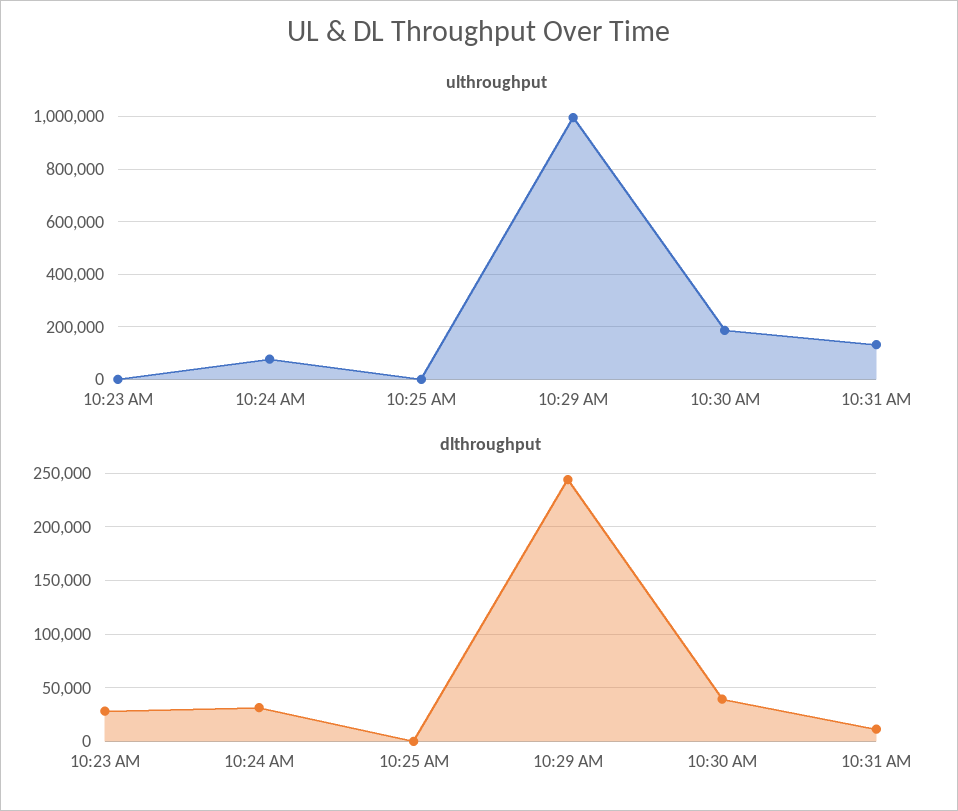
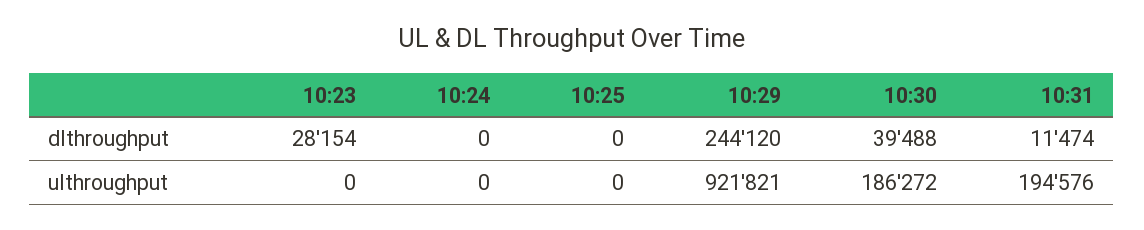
  {
    "ulthroughput": {
      "10:23 AM": 0,
-     "10:24 AM": 75000,
+     "10:24 AM": 0,
      "10:25 AM": 0,
-     "10:29 AM": 1000000,
+     "10:29 AM": 921821,
      "10:30 AM": 186272,
-     "10:31 AM": 125000
+     "10:31 AM": 194576
    },
    "dlthroughput": {
      "10:23 AM": 28154,
-     "10:24 AM": 30000,
+     "10:24 AM": 0,
      "10:25 AM": 0,
      "10:29 AM": 244120,
      "10:30 AM": 39488,
      "10:31 AM": 11474
    }
  }

